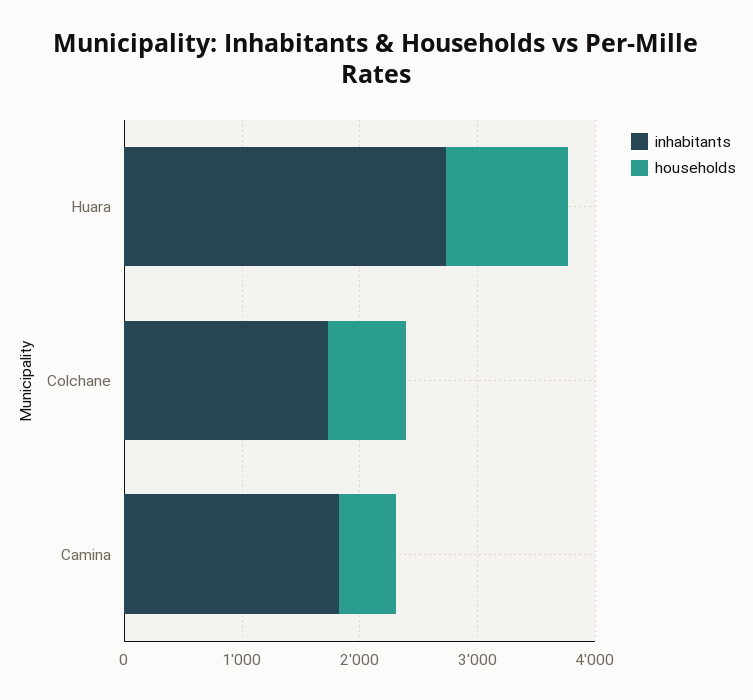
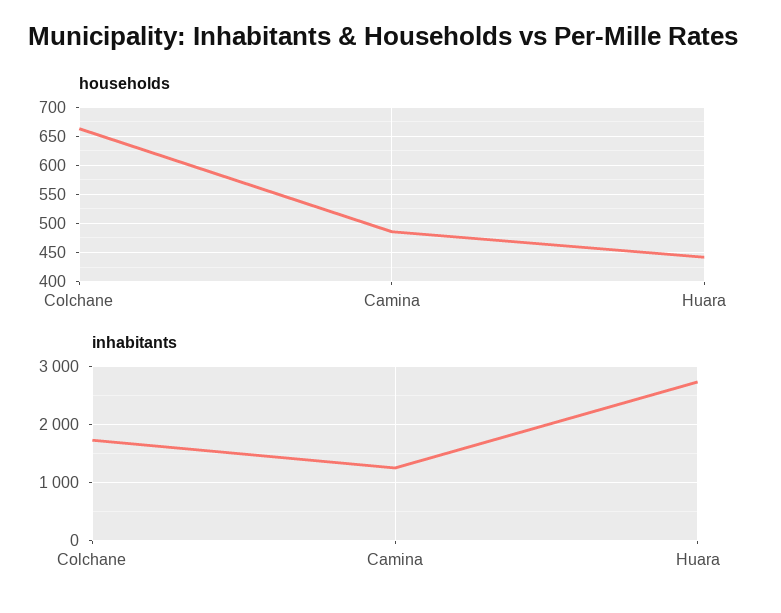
  {
    "inhabitants": {
      "Huara": 2800,
      "Colchane": 1800,
-     "Camina": 1800
+     "Camina": 1200
    },
    "households": {
-     "Huara": 1000,
+     "Huara": 450,
      "Colchane": 675,
      "Camina": 475
    }
  }

